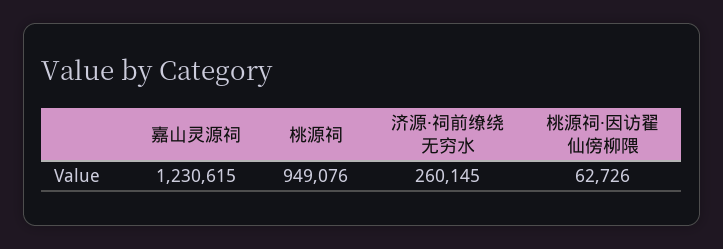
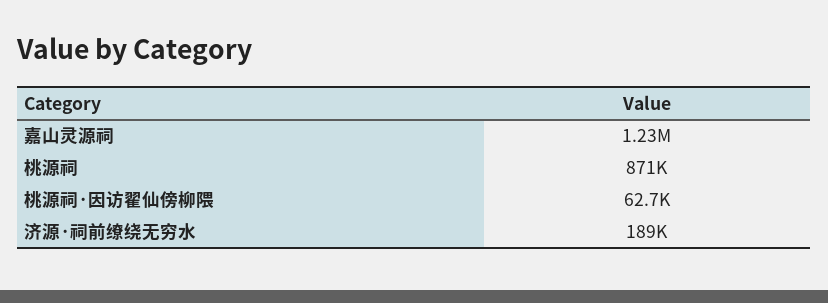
  {
    "嘉山灵源祠": 1230615,
-   "桃源祠": 949076,
+   "桃源祠": 871000,
-   "济源·祠前缭绕无穷水": 260145,
+   "济源·祠前缭绕无穷水": 189000,
    "桃源祠·因访翟仙傍柳隈": 62726
  }

